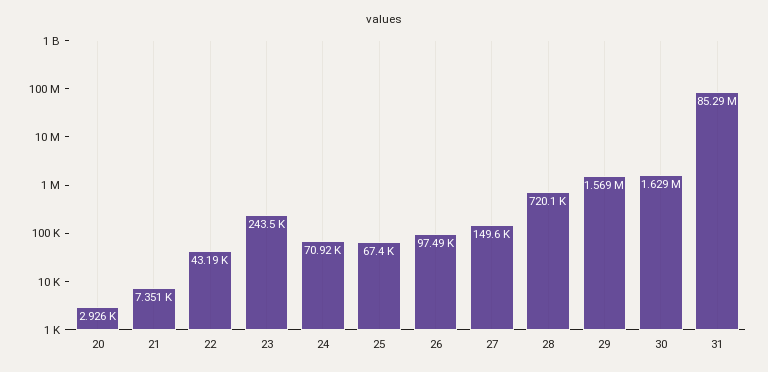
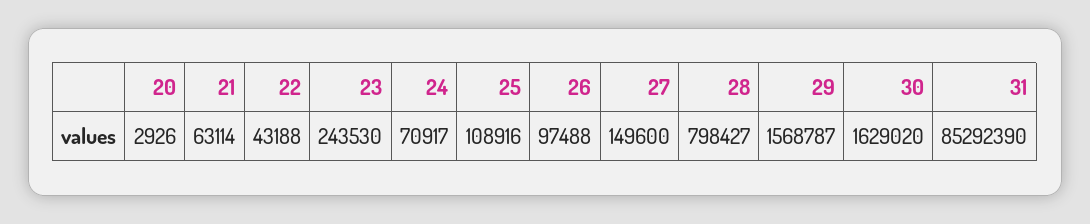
  {
    "20": 2926,
-   "21": 7351,
+   "21": 63114,
    "22": 43188,
    "23": 243530,
    "24": 70917,
-   "25": 67400,
+   "25": 108916,
    "26": 97488,
    "27": 149600,
-   "28": 720100,
+   "28": 798427,
    "29": 1568787,
    "30": 1629020,
    "31": 85292390
  }

